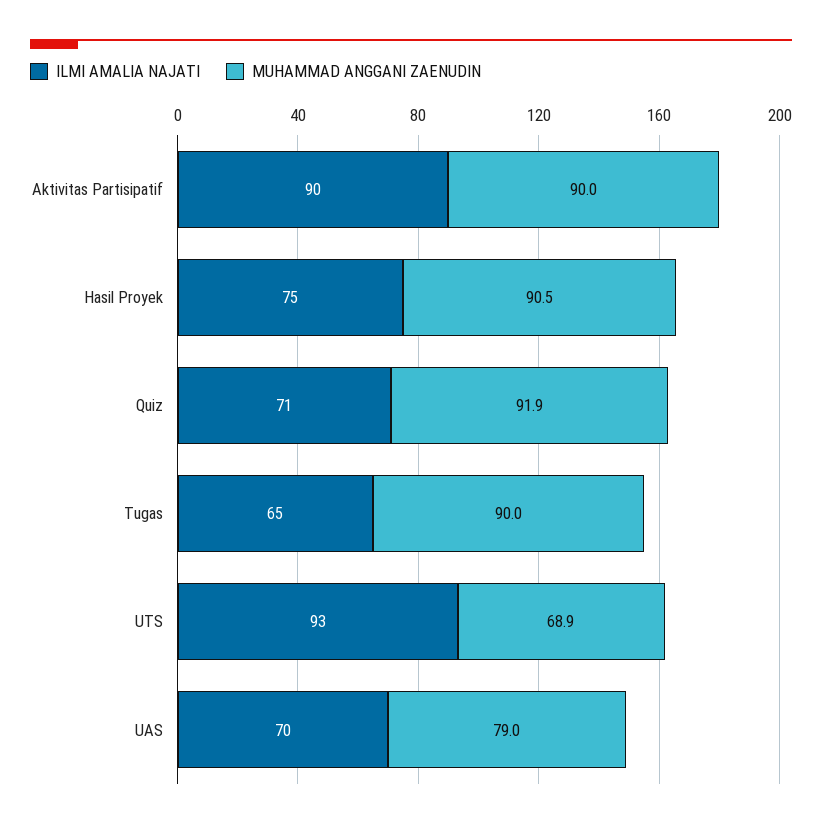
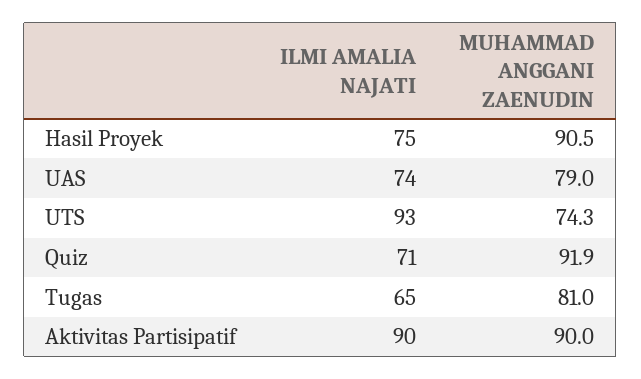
  {
    "ILMI AMALIA NAJATI": {
      "Aktivitas Partisipatif": 90,
      "Hasil Proyek": 75,
      "Quiz": 71,
      "Tugas": 65,
      "UTS": 93,
-     "UAS": 70
+     "UAS": 74
    },
    "MUHAMMAD ANGGANI ZAENUDIN": {
      "Aktivitas Partisipatif": 90,
      "Hasil Proyek": 90.5,
      "Quiz": 91.9,
-     "Tugas": 90,
+     "Tugas": 81,
-     "UTS": 68.9,
+     "UTS": 74.3,
      "UAS": 79
    }
  }

